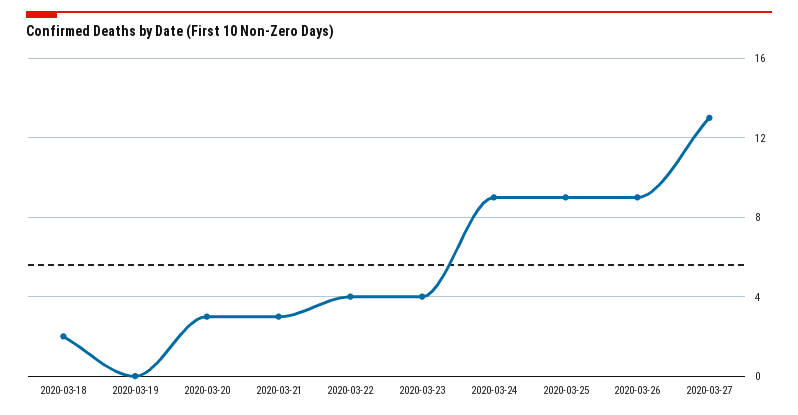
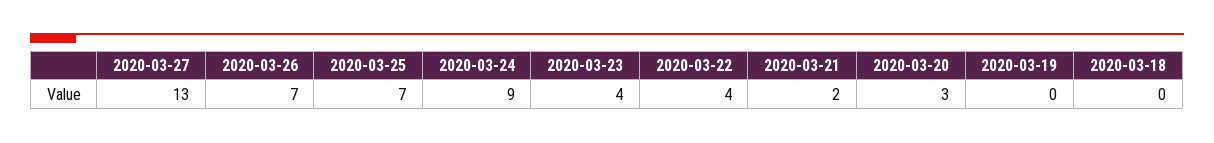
  {
-   "2020-03-18": 2,
+   "2020-03-18": 0,
    "2020-03-19": 0,
    "2020-03-20": 3,
-   "2020-03-21": 3,
+   "2020-03-21": 2,
    "2020-03-22": 4,
    "2020-03-23": 4,
    "2020-03-24": 9,
-   "2020-03-25": 9,
+   "2020-03-25": 7,
-   "2020-03-26": 9,
+   "2020-03-26": 7,
    "2020-03-27": 13
  }

